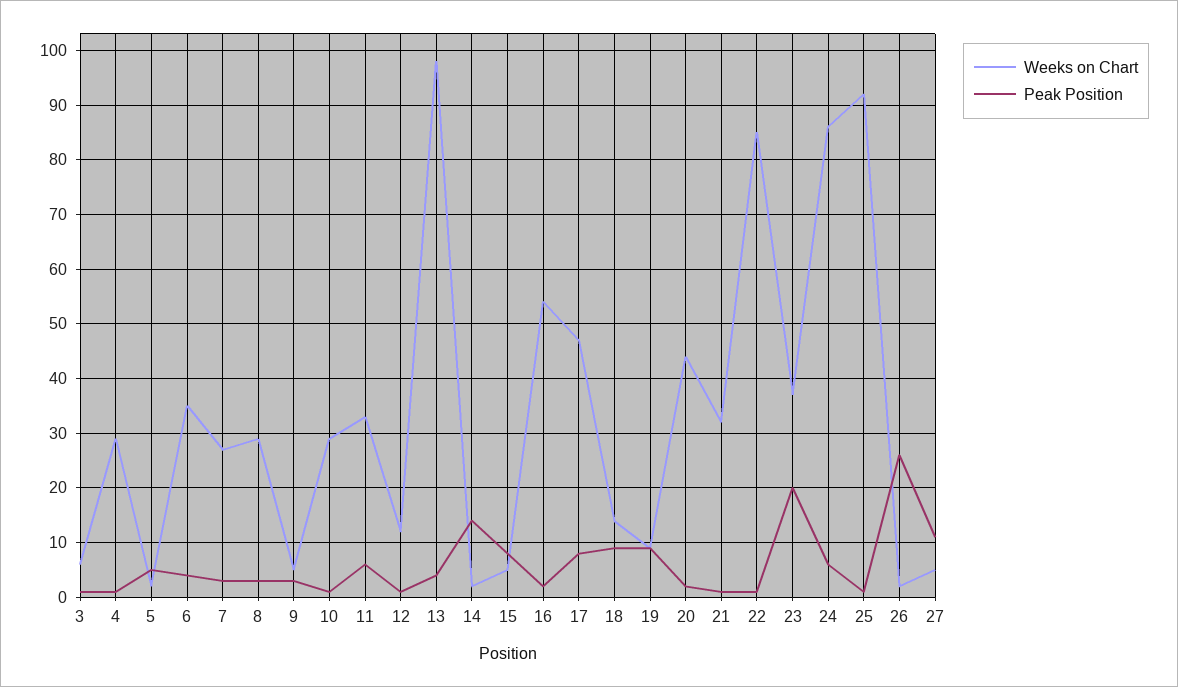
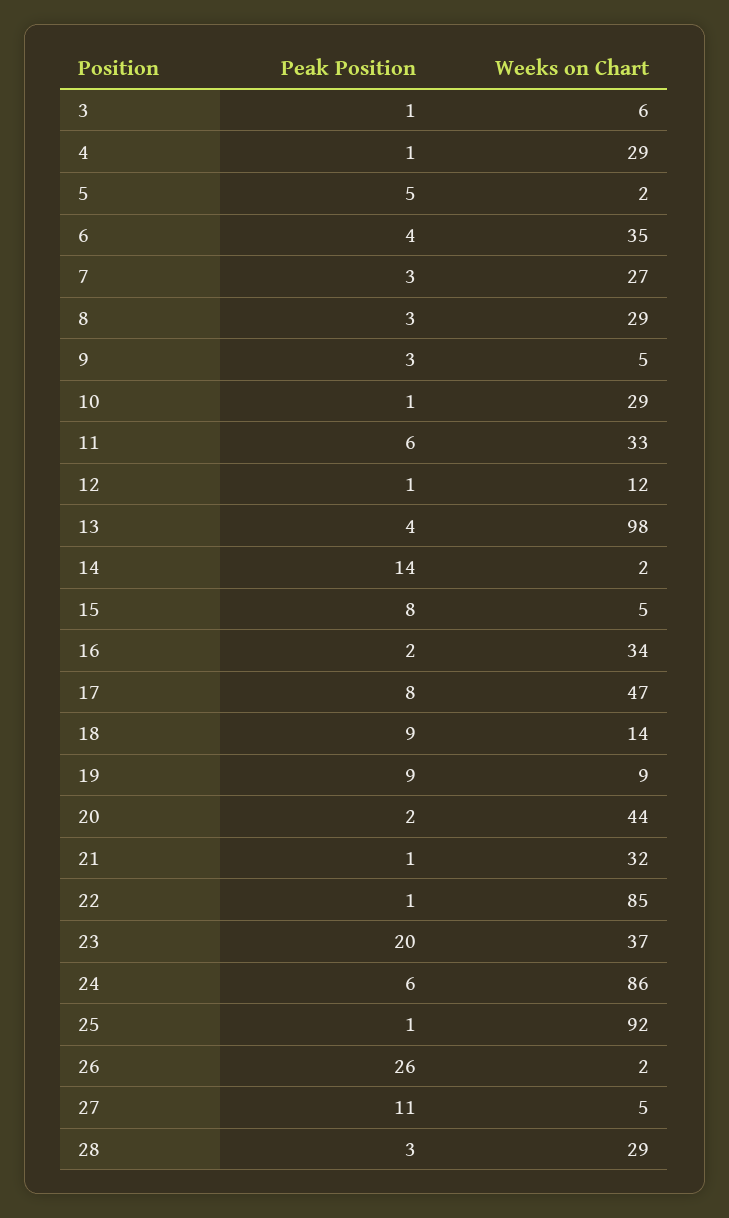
  {
    "Weeks on Chart": {
      "3": 6,
      "4": 29,
      "5": 2,
      "6": 35,
      "7": 27,
      "8": 29,
      "9": 5,
      "10": 29,
      "11": 33,
      "12": 12,
      "13": 98,
      "14": 2,
      "15": 5,
-     "16": 55,
+     "16": 34,
      "17": 47,
      "18": 14,
      "19": 9,
      "20": 44,
      "21": 32,
      "22": 85,
      "23": 37,
      "24": 86,
      "25": 92,
      "26": 2,
-     "27": 5
+     "27": 5,
+     "28": 29
    },
    "Peak Position": {
      "3": 1,
      "4": 1,
      "5": 5,
      "6": 4,
      "7": 3,
      "8": 3,
      "9": 3,
      "10": 1,
      "11": 6,
      "12": 1,
      "13": 4,
      "14": 14,
      "15": 8,
      "16": 2,
      "17": 8,
      "18": 9,
      "19": 9,
      "20": 2,
      "21": 1,
      "22": 1,
      "23": 20,
      "24": 6,
      "25": 1,
      "26": 26,
-     "27": 11
+     "27": 11,
+     "28": 3
    }
  }

